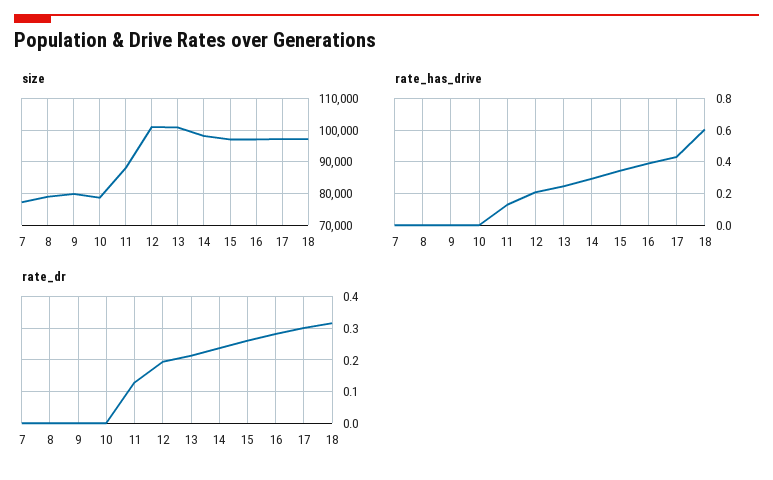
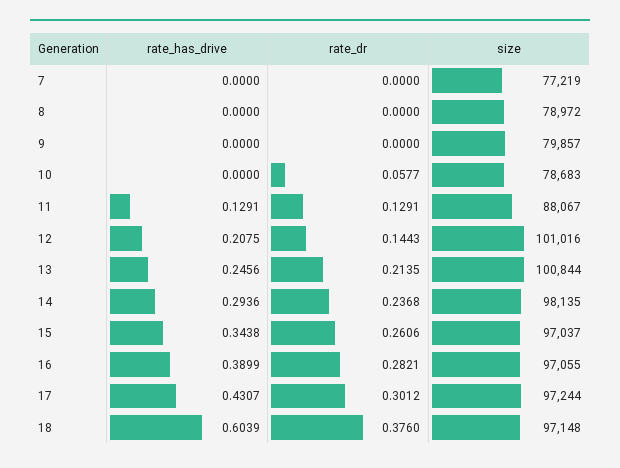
  {
    "size": {
      "7": 77219,
      "8": 78972,
      "9": 79857,
      "10": 78683,
      "11": 88067,
      "12": 101016,
      "13": 100844,
      "14": 98135,
      "15": 97037,
      "16": 97055,
      "17": 97244,
      "18": 97148
    },
    "rate_has_drive": {
      "7": 0,
      "8": 0,
      "9": 0,
      "10": 0,
      "11": 0.1291,
      "12": 0.2075,
      "13": 0.2456,
      "14": 0.2936,
      "15": 0.3438,
      "16": 0.3899,
      "17": 0.4307,
      "18": 0.6039
    },
    "rate_dr": {
      "7": 0,
      "8": 0,
      "9": 0,
-     "10": 0,
+     "10": 0.0577,
      "11": 0.1291,
-     "12": 0.2,
+     "12": 0.1443,
      "13": 0.2135,
      "14": 0.2368,
      "15": 0.2606,
      "16": 0.2821,
      "17": 0.3012,
-     "18": 0.32
+     "18": 0.376
    }
  }

